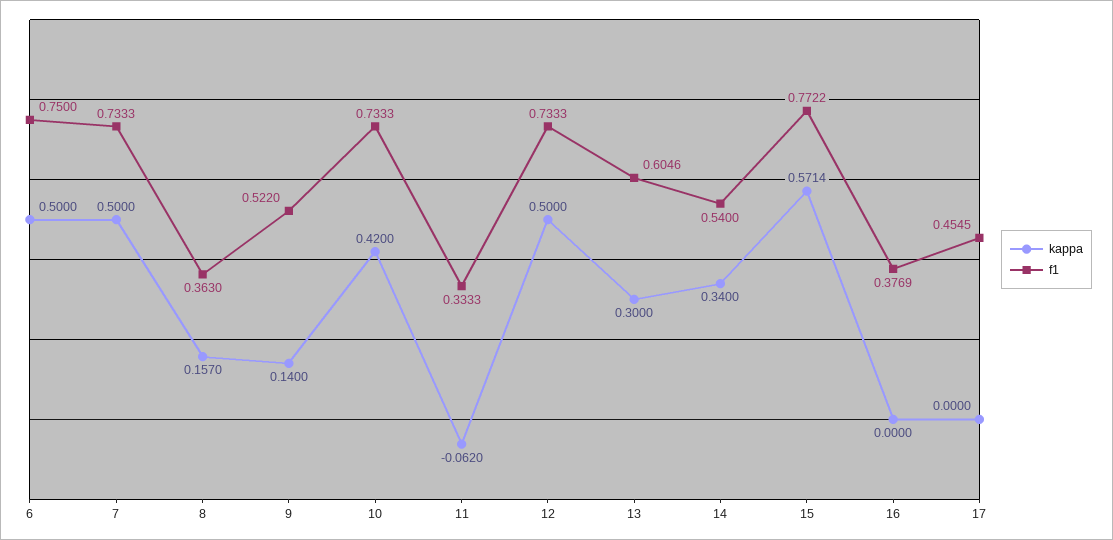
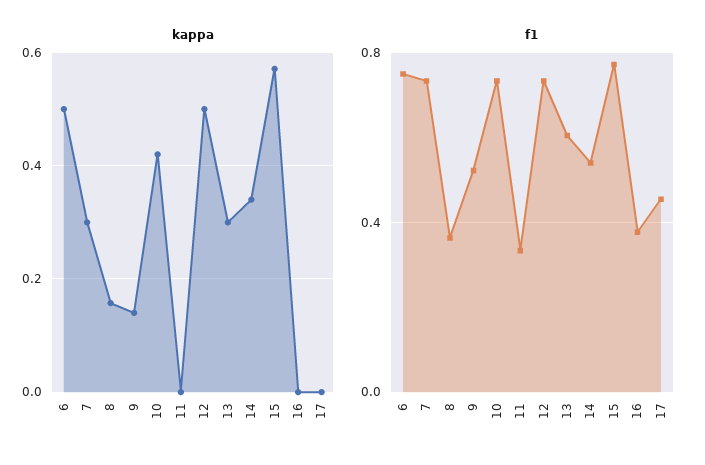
  {
    "kappa": {
      "6": 0.5,
-     "7": 0.5,
+     "7": 0.3,
      "8": 0.157,
      "9": 0.14,
      "10": 0.42,
-     "11": -0.062,
+     "11": 0,
      "12": 0.5,
      "13": 0.3,
      "14": 0.34,
      "15": 0.5714,
      "16": 0,
      "17": 0
    },
    "f1": {
      "6": 0.75,
      "7": 0.7333,
      "8": 0.363,
      "9": 0.522,
      "10": 0.7333,
      "11": 0.3333,
      "12": 0.7333,
      "13": 0.6046,
      "14": 0.54,
      "15": 0.7722,
      "16": 0.3769,
      "17": 0.4545
    }
  }

